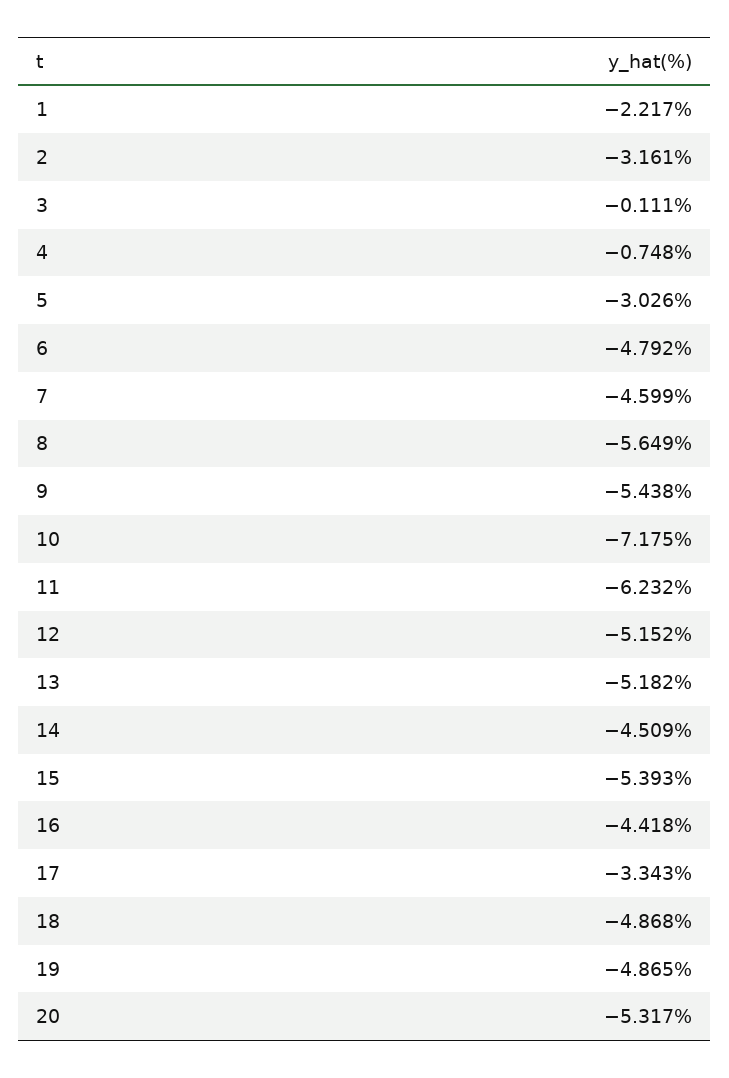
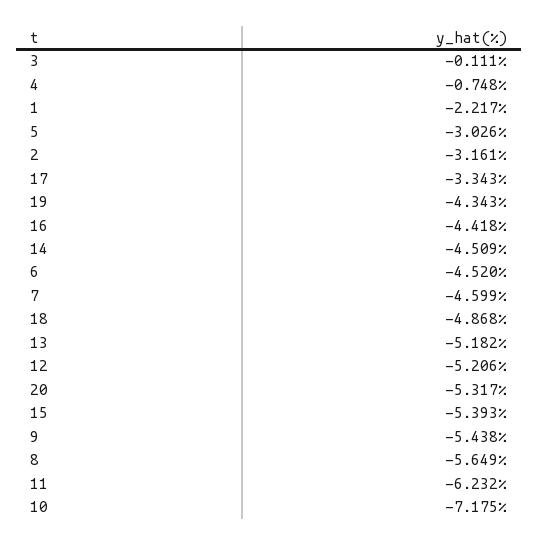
  {
    "1": -2.217,
    "2": -3.161,
    "3": -0.111,
    "4": -0.748,
    "5": -3.026,
-   "6": -4.792,
+   "6": -4.52,
    "7": -4.599,
    "8": -5.649,
    "9": -5.438,
    "10": -7.175,
    "11": -6.232,
-   "12": -5.152,
+   "12": -5.206,
    "13": -5.182,
    "14": -4.509,
    "15": -5.393,
    "16": -4.418,
    "17": -3.343,
    "18": -4.868,
-   "19": -4.865,
+   "19": -4.343,
    "20": -5.317
  }

